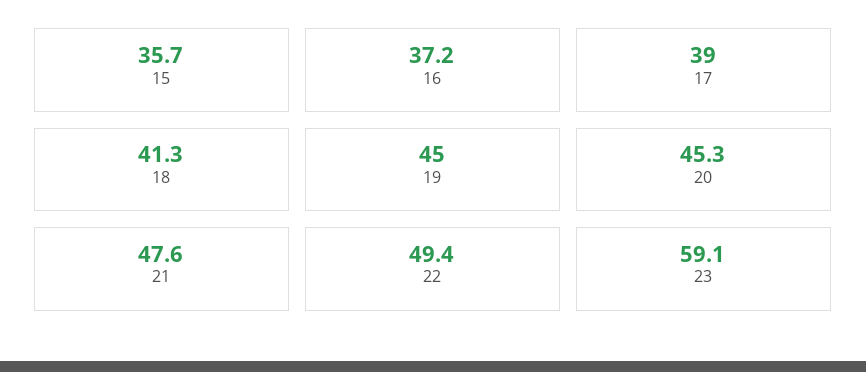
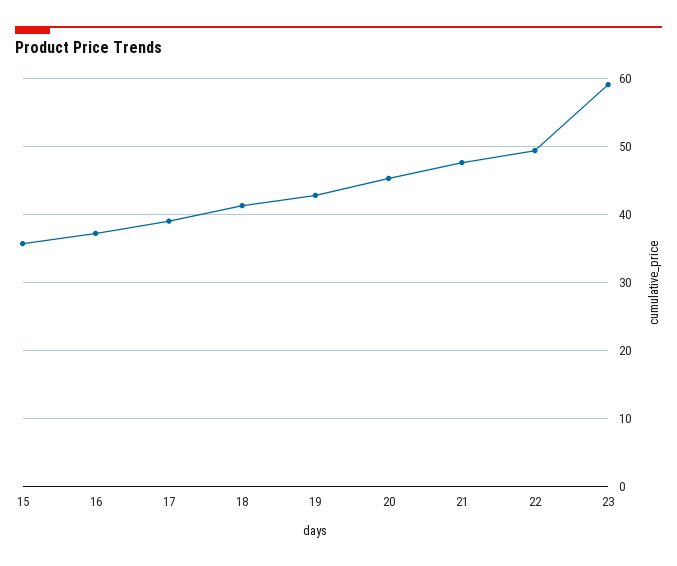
  {
    "15": 35.7,
    "16": 37.2,
    "17": 39,
    "18": 41.3,
-   "19": 45,
+   "19": 43,
    "20": 45.3,
    "21": 47.6,
    "22": 49.4,
    "23": 59.1
  }

